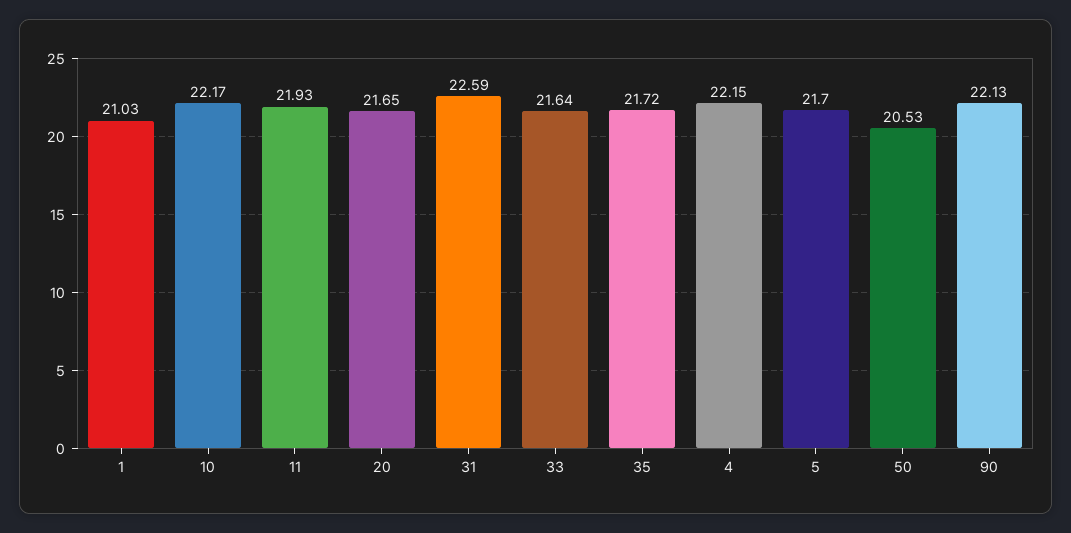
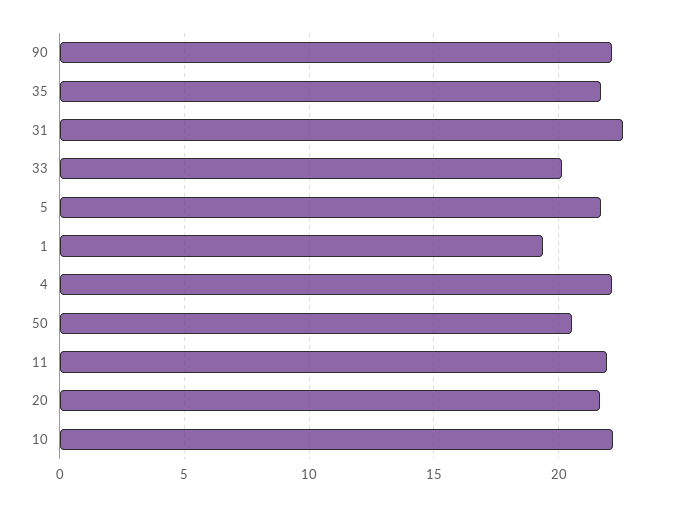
  {
-   "1": 21.03,
+   "1": 19.5,
    "10": 22.17,
    "11": 21.93,
    "20": 21.65,
    "31": 22.59,
-   "33": 21.64,
+   "33": 20,
    "35": 21.72,
    "4": 22.15,
    "5": 21.7,
    "50": 20.53,
    "90": 22.13
  }

